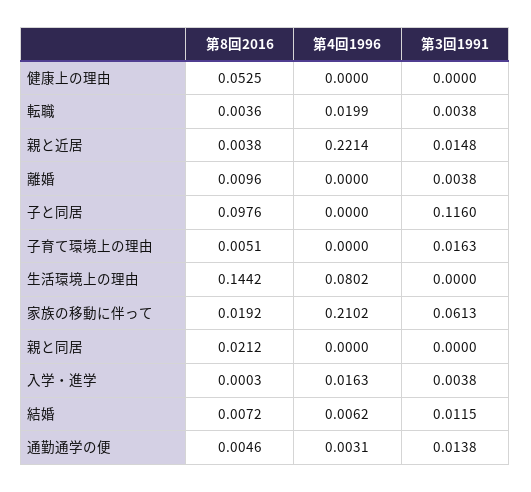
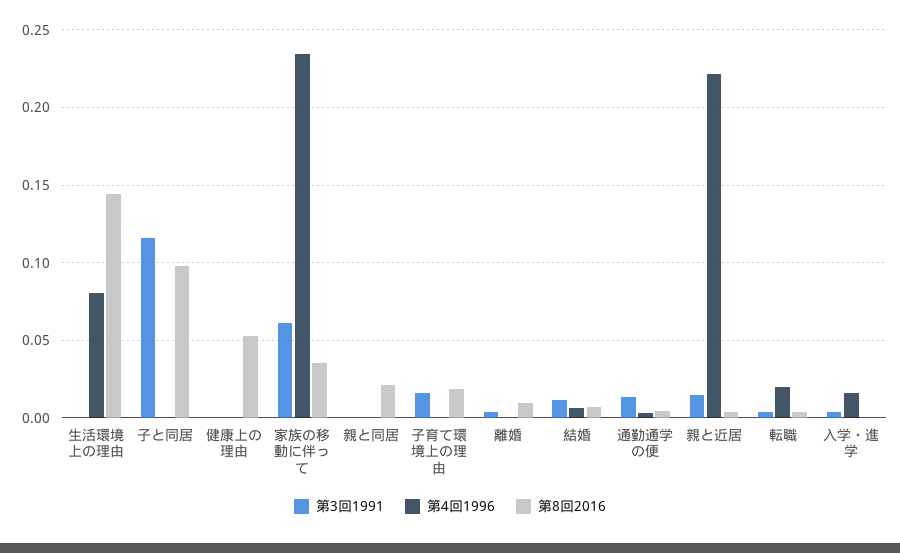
  {
    "第8回2016": {
      "健康上の理由": 0.0525,
      "転職": 0.0036,
      "親と近居": 0.0038,
      "離婚": 0.0096,
      "子と同居": 0.0976,
-     "子育て環境上の理由": 0.0051,
+     "子育て環境上の理由": 0.02,
      "生活環境上の理由": 0.1442,
-     "家族の移動に伴って": 0.0192,
+     "家族の移動に伴って": 0.035,
      "親と同居": 0.0212,
      "入学・進学": 0.0003,
      "結婚": 0.0072,
      "通勤通学の便": 0.0046
    },
    "第4回1996": {
      "健康上の理由": 0,
      "転職": 0.0199,
      "親と近居": 0.2214,
      "離婚": 0,
      "子と同居": 0,
      "子育て環境上の理由": 0,
      "生活環境上の理由": 0.0802,
-     "家族の移動に伴って": 0.2102,
+     "家族の移動に伴って": 0.235,
      "親と同居": 0,
      "入学・進学": 0.0163,
      "結婚": 0.0062,
      "通勤通学の便": 0.0031
    },
    "第3回1991": {
      "健康上の理由": 0,
      "転職": 0.0038,
      "親と近居": 0.0148,
      "離婚": 0.0038,
      "子と同居": 0.116,
      "子育て環境上の理由": 0.0163,
      "生活環境上の理由": 0,
      "家族の移動に伴って": 0.0613,
      "親と同居": 0,
      "入学・進学": 0.0038,
      "結婚": 0.0115,
      "通勤通学の便": 0.0138
    }
  }

